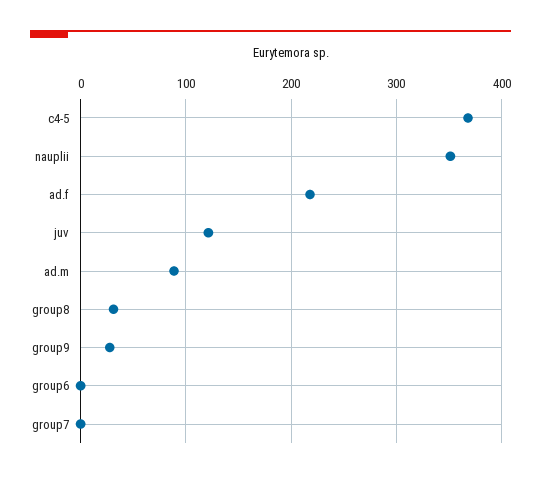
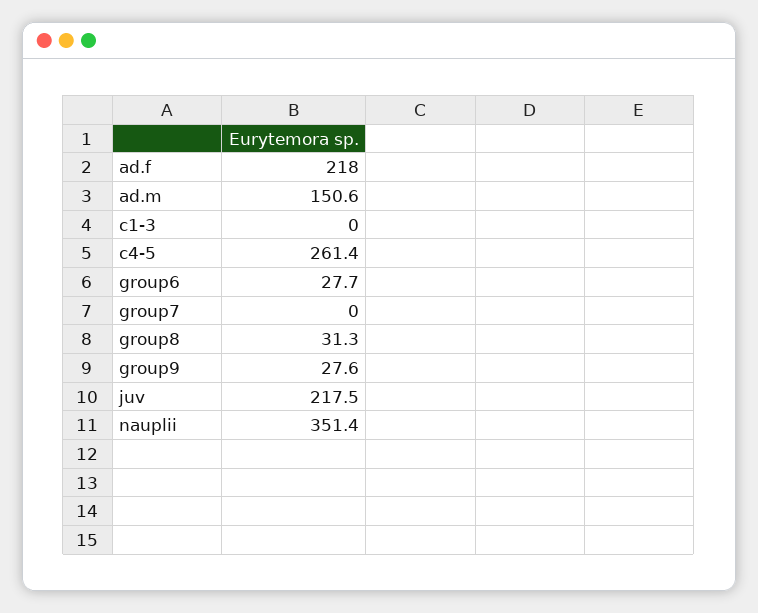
  {
-   "c4-5": 370,
+   "c4-5": 261.4,
    "nauplii": 351.4,
    "ad.f": 218,
-   "juv": 120,
+   "juv": 217.5,
-   "ad.m": 90,
+   "ad.m": 150.6,
    "group8": 31.3,
    "group9": 27.6,
-   "group6": 0,
+   "group6": 27.7,
-   "group7": 0
+   "group7": 0,
+   "c1-3": 0
  }

